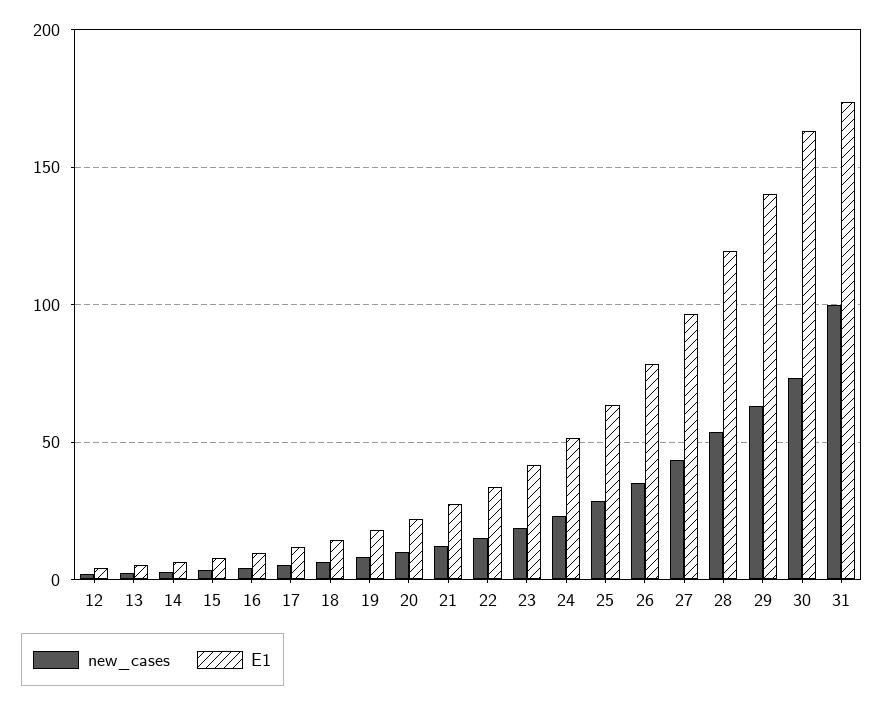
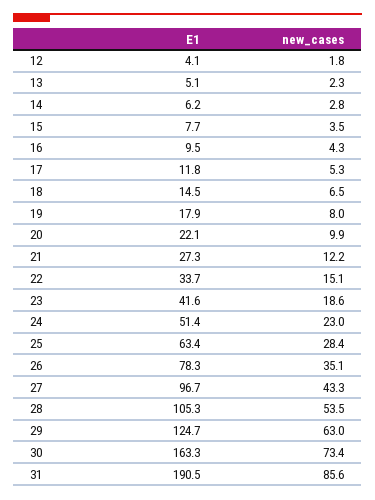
  {
    "new_cases": {
      "12": 1.8,
      "13": 2.3,
      "14": 2.8,
      "15": 3.5,
      "16": 4.3,
      "17": 5.3,
      "18": 6.5,
      "19": 8,
      "20": 9.9,
      "21": 12.2,
      "22": 15.1,
      "23": 18.6,
      "24": 23,
      "25": 28.4,
      "26": 35.1,
      "27": 43.3,
      "28": 53.5,
      "29": 63,
      "30": 73.4,
-     "31": 100
+     "31": 85.6
    },
    "E1": {
      "12": 4.1,
      "13": 5.1,
      "14": 6.2,
      "15": 7.7,
      "16": 9.5,
      "17": 11.8,
      "18": 14.5,
      "19": 17.9,
      "20": 22.1,
      "21": 27.3,
      "22": 33.7,
      "23": 41.6,
      "24": 51.4,
      "25": 63.4,
      "26": 78.3,
      "27": 96.7,
-     "28": 120,
+     "28": 105.3,
-     "29": 140,
+     "29": 124.7,
      "30": 163.3,
-     "31": 175
+     "31": 190.5
    }
  }

